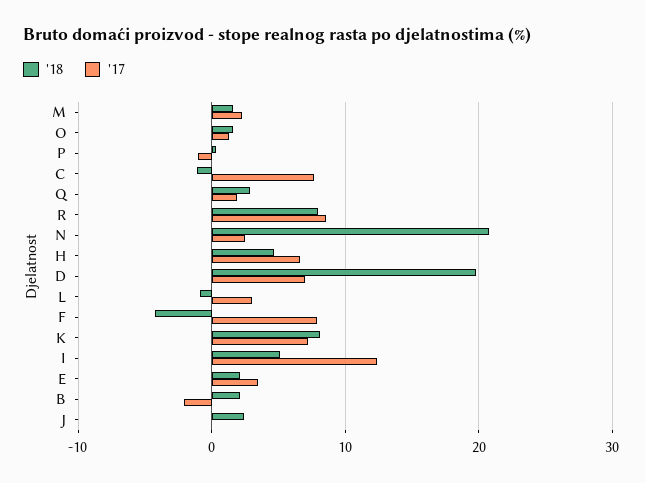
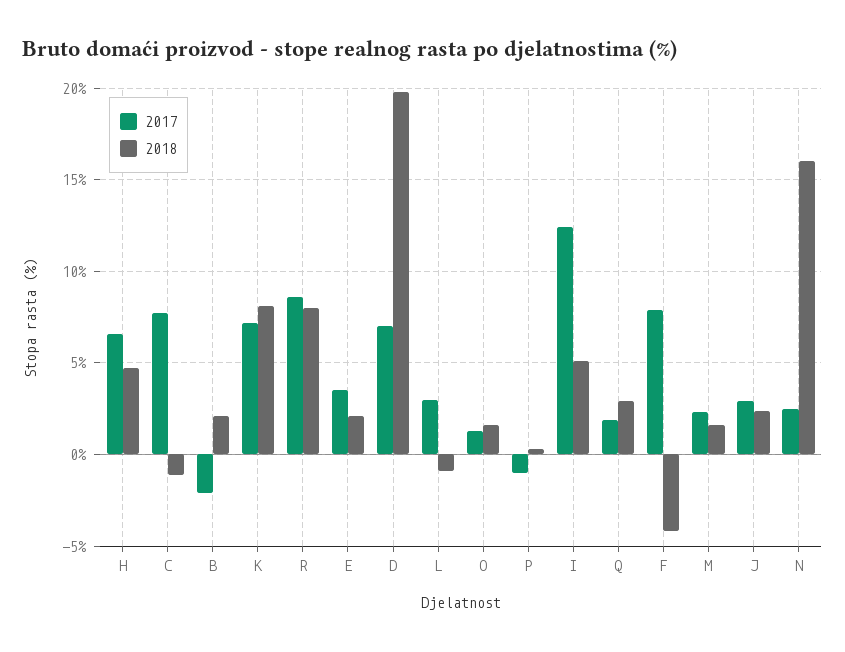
  {
    "'18": {
      "M": 1.5,
      "O": 1.5,
      "P": 0.5,
      "C": -1,
      "Q": 3,
      "R": 8,
-     "N": 21,
+     "N": 16,
      "H": 4.5,
      "D": 20,
      "L": -1,
      "F": -4,
      "K": 8,
      "I": 5,
      "E": 2,
      "B": 2,
      "J": 2.5
    },
    "'17": {
      "M": 2.5,
      "O": 1.5,
      "P": -1,
      "C": 7.5,
      "Q": 2,
      "R": 8.5,
      "N": 2.5,
      "H": 6.5,
      "D": 7,
      "L": 3,
      "F": 8,
      "K": 7,
      "I": 12.5,
      "E": 3.5,
      "B": -2,
-     "J": 0
+     "J": 3
    }
  }

